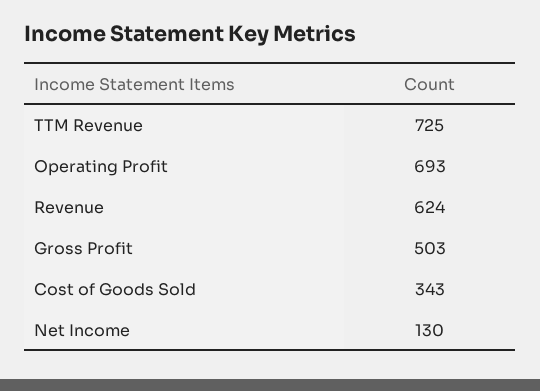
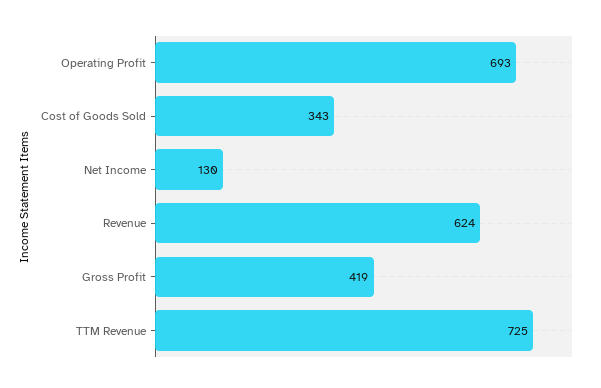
  {
    "TTM Revenue": 725,
    "Operating Profit": 693,
    "Revenue": 624,
-   "Gross Profit": 503,
+   "Gross Profit": 419,
    "Cost of Goods Sold": 343,
    "Net Income": 130
  }

